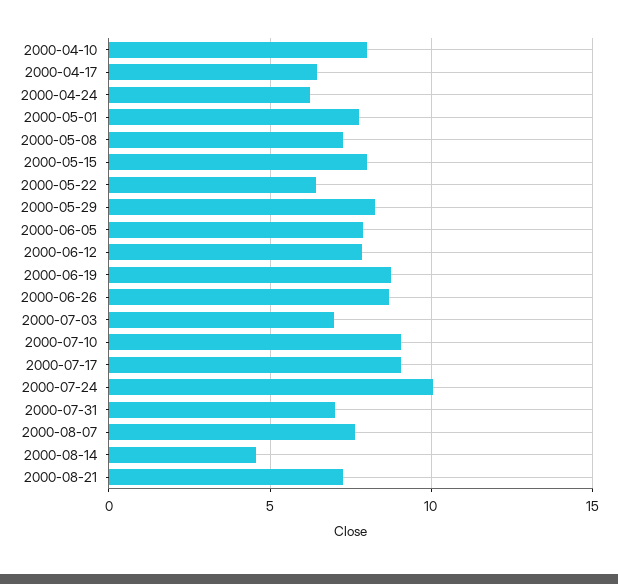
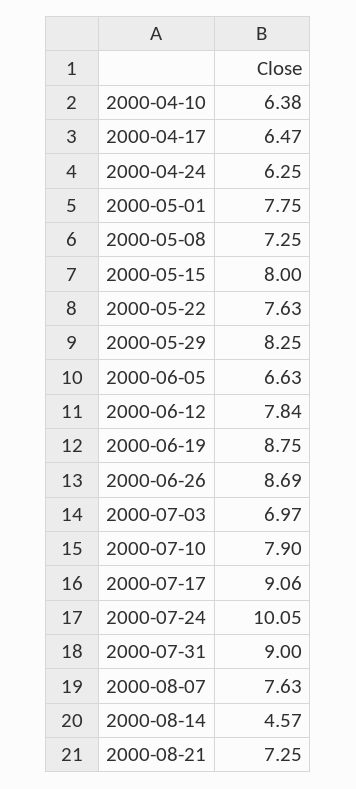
  {
-   "2000-04-10": 8,
+   "2000-04-10": 6.38,
    "2000-04-17": 6.47,
    "2000-04-24": 6.25,
    "2000-05-01": 7.75,
    "2000-05-08": 7.25,
    "2000-05-15": 8,
-   "2000-05-22": 6.5,
+   "2000-05-22": 7.63,
    "2000-05-29": 8.25,
-   "2000-06-05": 8,
+   "2000-06-05": 6.63,
    "2000-06-12": 7.84,
    "2000-06-19": 8.75,
    "2000-06-26": 8.69,
    "2000-07-03": 6.97,
-   "2000-07-10": 9,
+   "2000-07-10": 7.9,
    "2000-07-17": 9.06,
    "2000-07-24": 10.05,
-   "2000-07-31": 7,
+   "2000-07-31": 9,
    "2000-08-07": 7.63,
    "2000-08-14": 4.57,
    "2000-08-21": 7.25
  }

